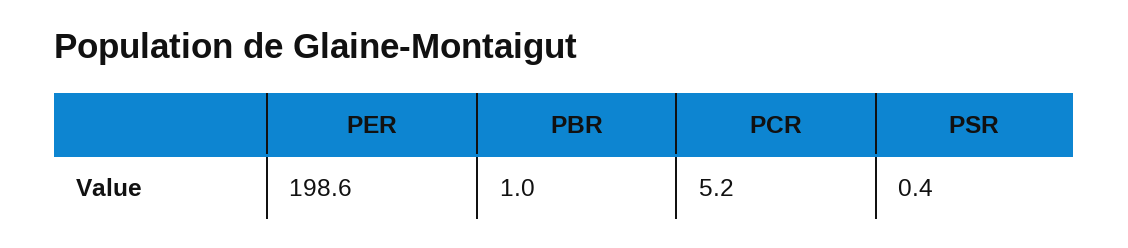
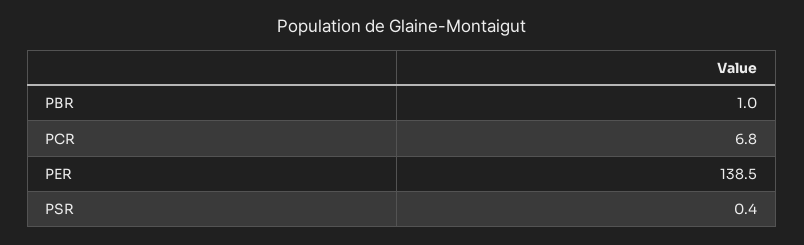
  {
-   "PER": 198.6,
+   "PER": 138.5,
    "PBR": 1,
-   "PCR": 5.2,
+   "PCR": 6.8,
    "PSR": 0.4
  }

